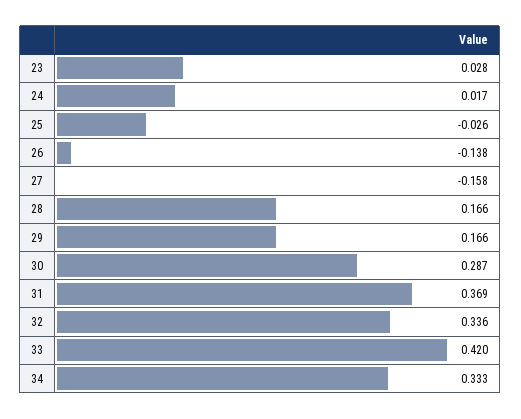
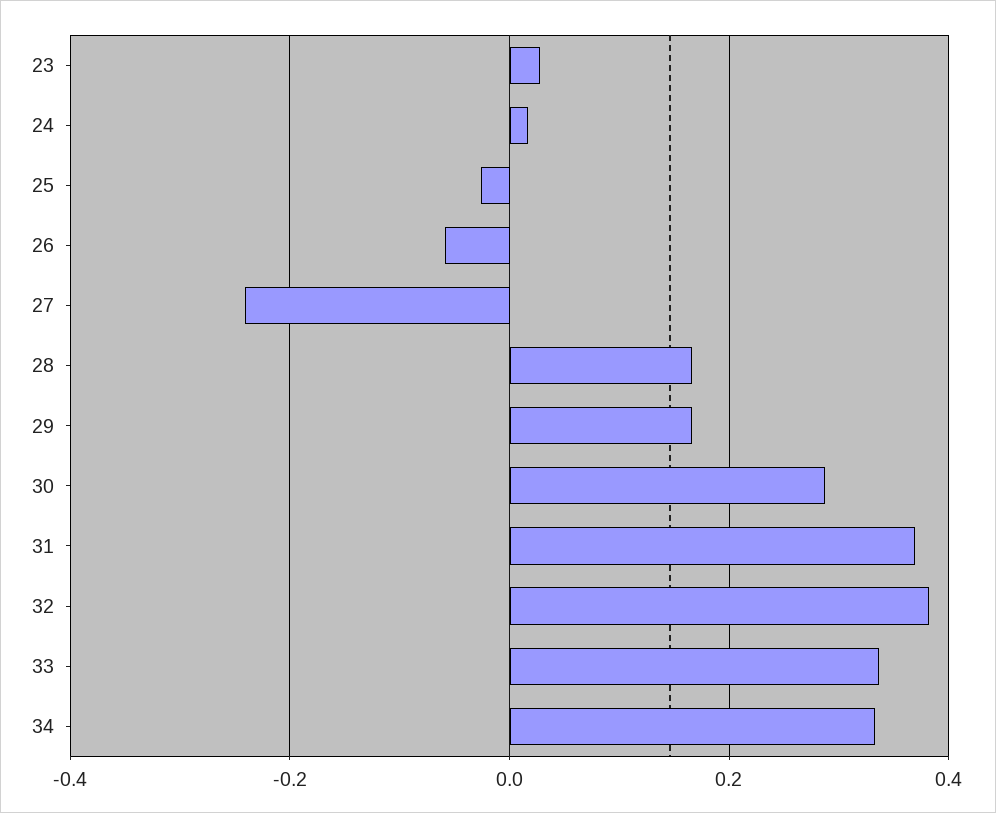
  {
    "23": 0.028,
    "24": 0.017,
    "25": -0.026,
-   "26": -0.138,
+   "26": -0.06,
-   "27": -0.158,
+   "27": -0.24,
    "28": 0.166,
    "29": 0.166,
    "30": 0.287,
    "31": 0.369,
-   "32": 0.336,
+   "32": 0.38,
-   "33": 0.42,
+   "33": 0.34,
    "34": 0.333
  }

